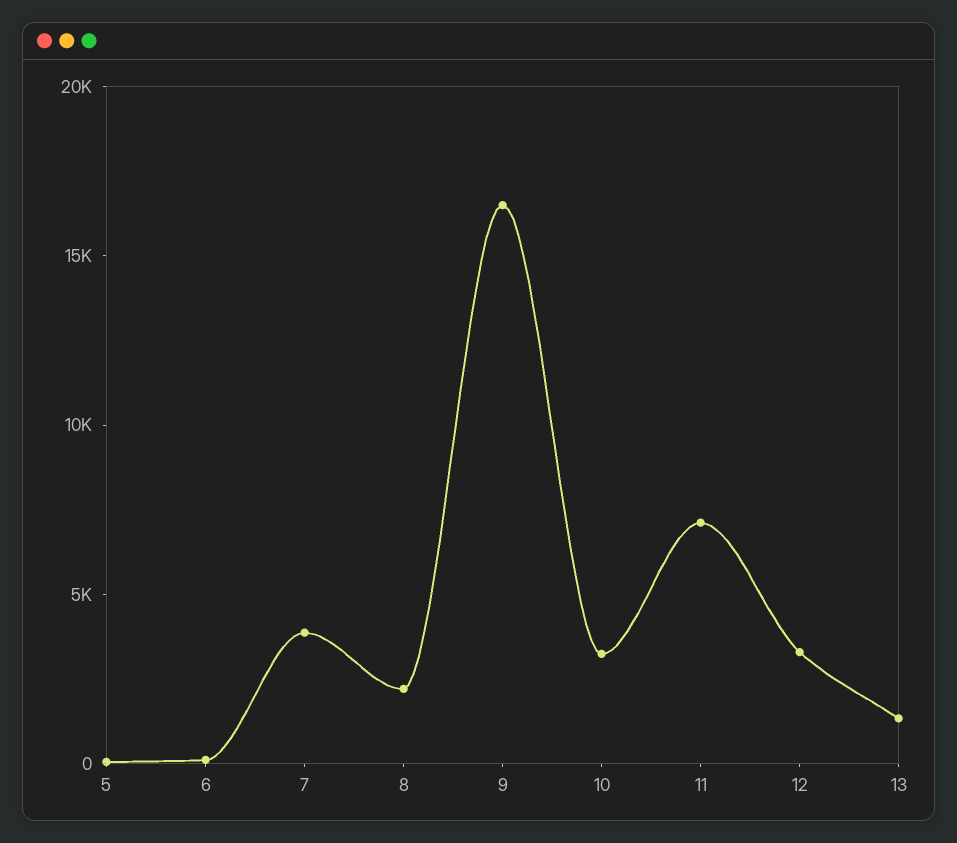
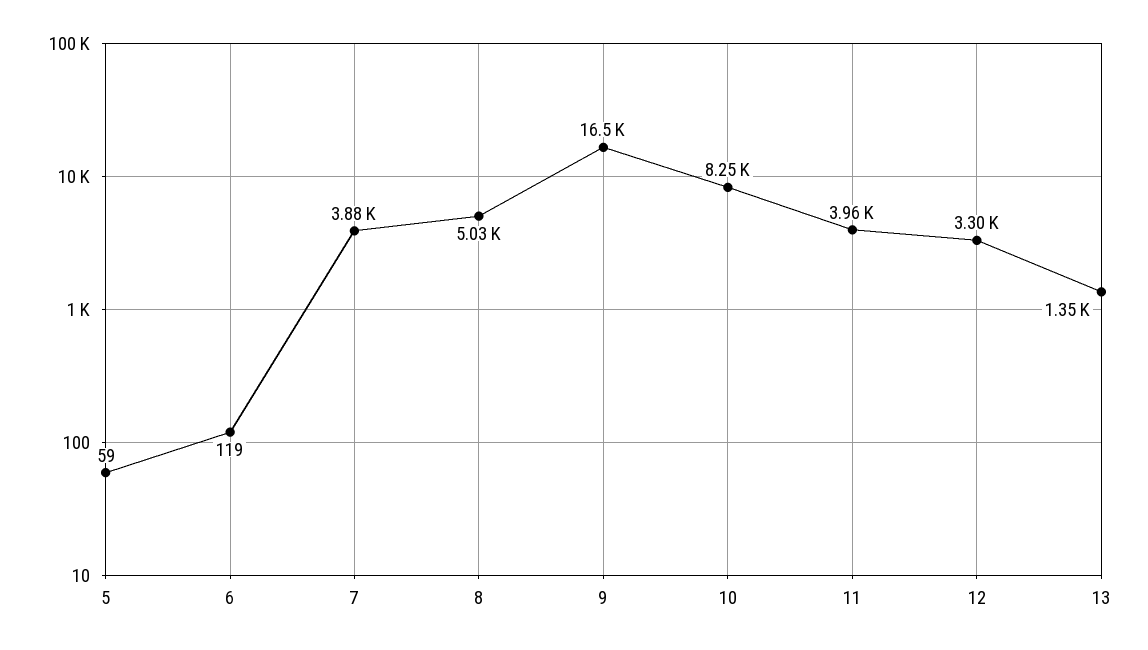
  {
    "5": 59,
    "6": 119,
    "7": 3880,
-   "8": 2000,
+   "8": 5030,
    "9": 16500,
-   "10": 3000,
+   "10": 8250,
-   "11": 7000,
+   "11": 3960,
    "12": 3300,
    "13": 1350
  }

